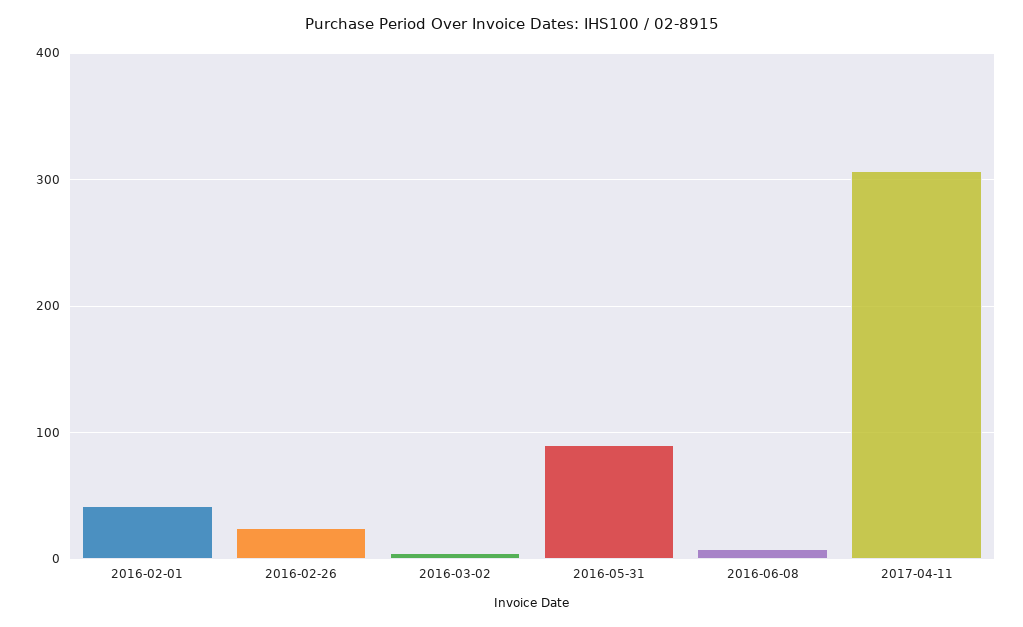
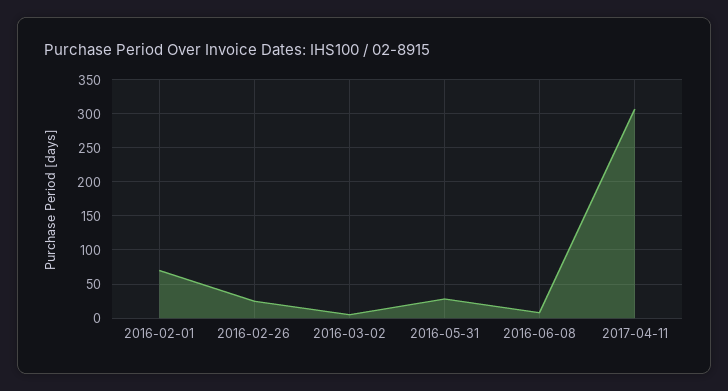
  {
-   "2016-02-01": 40,
+   "2016-02-01": 70,
    "2016-02-26": 30,
    "2016-03-02": 10,
-   "2016-05-31": 90,
+   "2016-05-31": 30,
    "2016-06-08": 10,
    "2017-04-11": 310
  }

